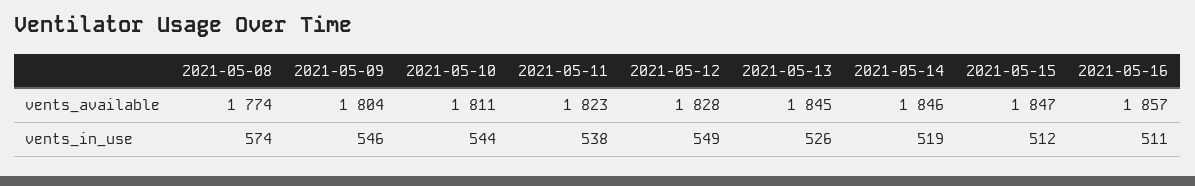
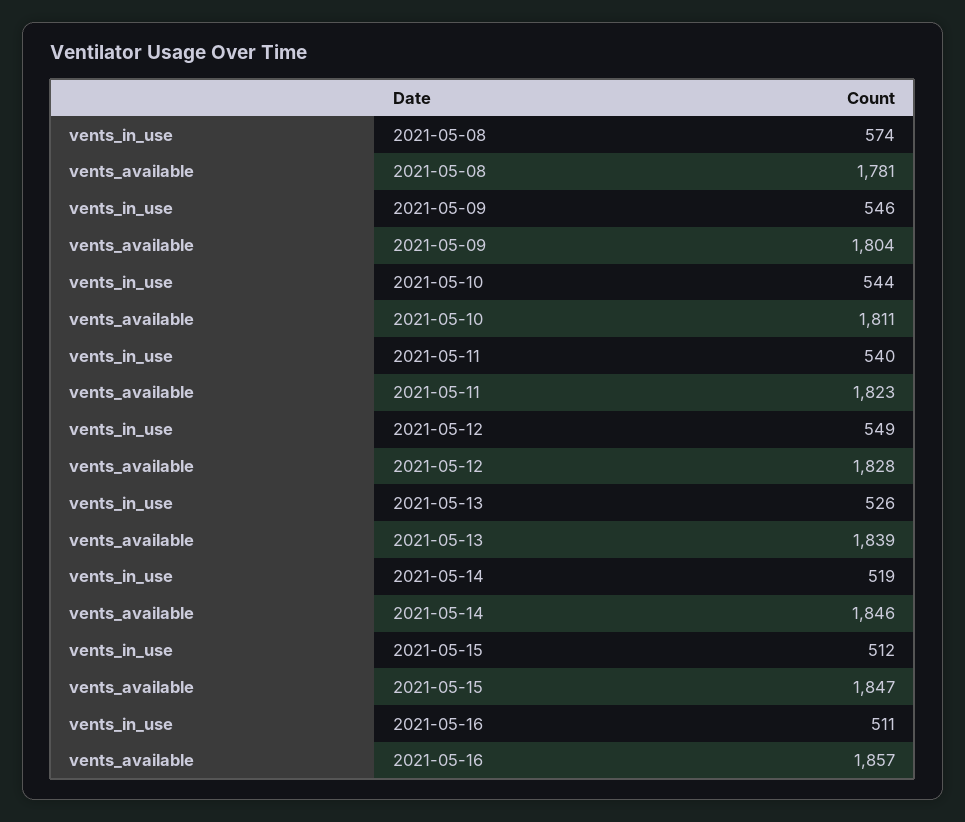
  {
    "2021-05-08": {
-     "vents_available": 1774,
+     "vents_available": 1781,
      "vents_in_use": 574
    },
    "2021-05-09": {
      "vents_available": 1804,
      "vents_in_use": 546
    },
    "2021-05-10": {
      "vents_available": 1811,
      "vents_in_use": 544
    },
    "2021-05-11": {
      "vents_available": 1823,
-     "vents_in_use": 538
+     "vents_in_use": 540
    },
    "2021-05-12": {
      "vents_available": 1828,
      "vents_in_use": 549
    },
    "2021-05-13": {
-     "vents_available": 1845,
+     "vents_available": 1839,
      "vents_in_use": 526
    },
    "2021-05-14": {
      "vents_available": 1846,
      "vents_in_use": 519
    },
    "2021-05-15": {
      "vents_available": 1847,
      "vents_in_use": 512
    },
    "2021-05-16": {
      "vents_available": 1857,
      "vents_in_use": 511
    }
  }

